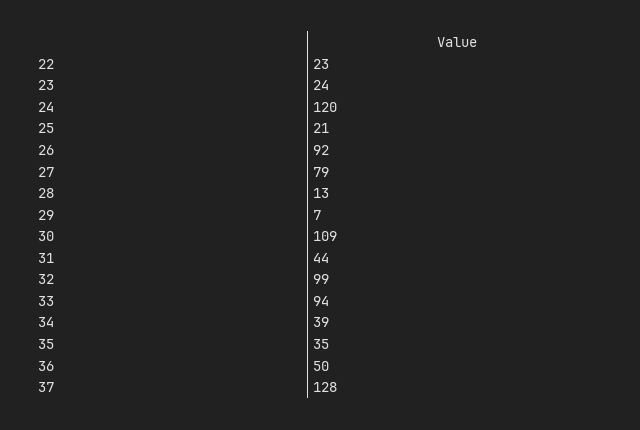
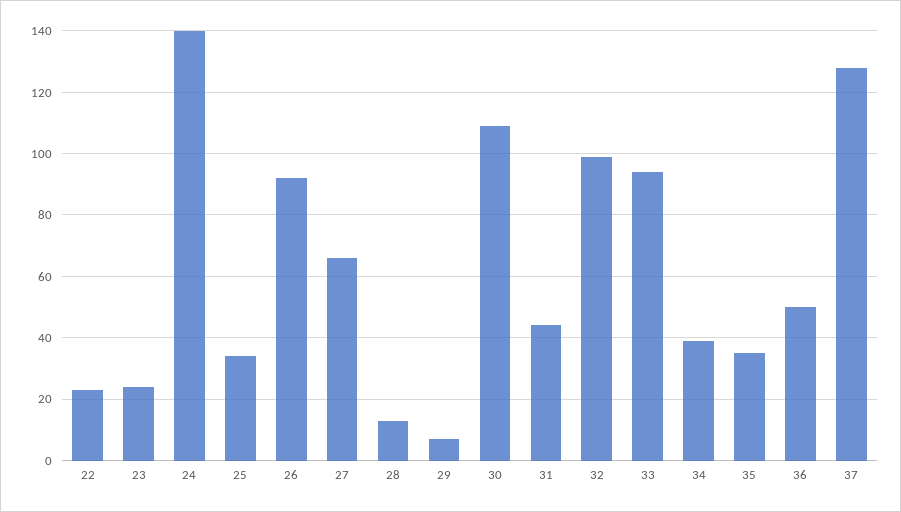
  {
    "22": 23,
    "23": 24,
-   "24": 120,
+   "24": 140,
-   "25": 21,
+   "25": 35,
    "26": 92,
-   "27": 79,
+   "27": 65,
    "28": 13,
    "29": 7,
    "30": 109,
    "31": 44,
    "32": 99,
    "33": 94,
    "34": 39,
    "35": 35,
    "36": 50,
    "37": 128
  }

